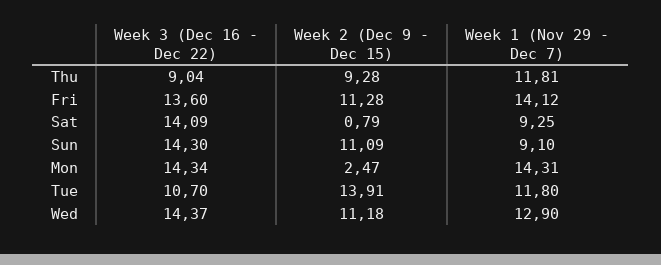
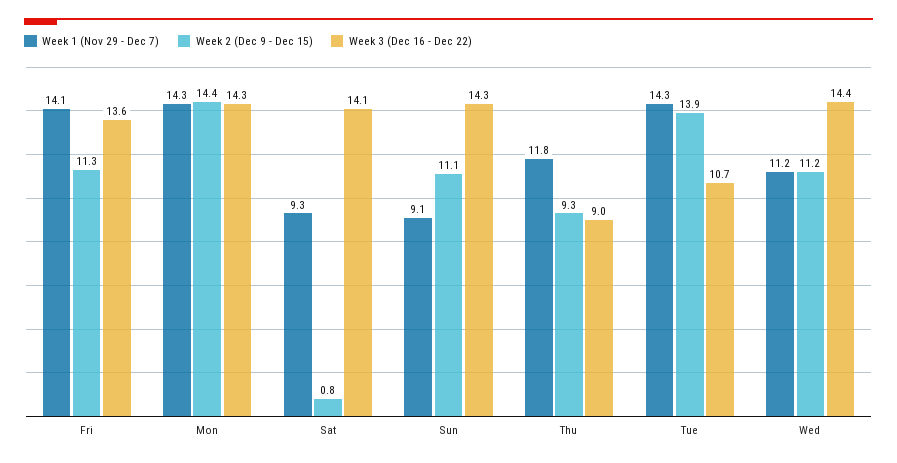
  {
    "Week 3 (Dec 16 - Dec 22)": {
      "Thu": 9.04,
      "Fri": 13.6,
      "Sat": 14.09,
      "Sun": 14.3,
      "Mon": 14.34,
      "Tue": 10.7,
      "Wed": 14.37
    },
    "Week 2 (Dec 9 - Dec 15)": {
      "Thu": 9.28,
      "Fri": 11.28,
      "Sat": 0.79,
      "Sun": 11.09,
-     "Mon": 2.47,
+     "Mon": 14.4,
      "Tue": 13.91,
      "Wed": 11.18
    },
    "Week 1 (Nov 29 - Dec 7)": {
      "Thu": 11.81,
      "Fri": 14.12,
      "Sat": 9.25,
      "Sun": 9.1,
      "Mon": 14.31,
-     "Tue": 11.8,
+     "Tue": 14.3,
-     "Wed": 12.9
+     "Wed": 11.2
    }
  }

